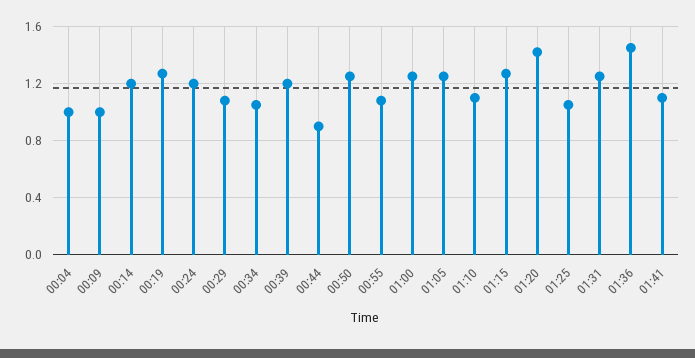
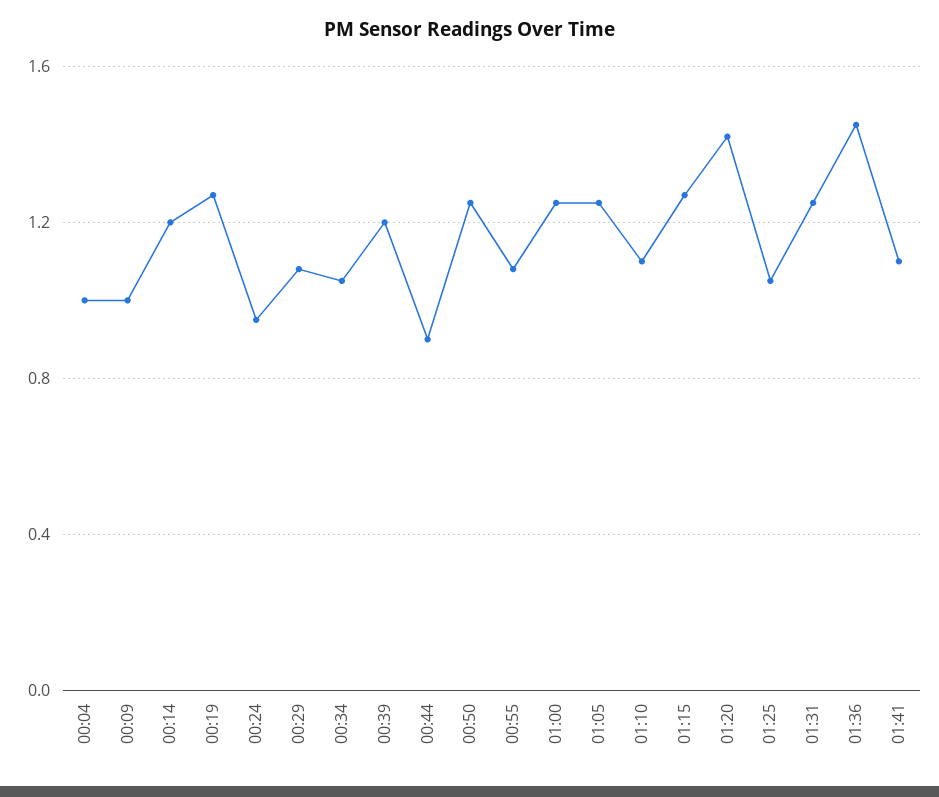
  {
    "00:04": 1,
    "00:09": 1,
    "00:14": 1.2,
    "00:19": 1.25,
-   "00:24": 1.2,
+   "00:24": 0.95,
    "00:29": 1.1,
    "00:34": 1.05,
    "00:39": 1.2,
    "00:44": 0.9,
    "00:50": 1.25,
    "00:55": 1.1,
    "01:00": 1.25,
    "01:05": 1.25,
    "01:10": 1.1,
    "01:15": 1.25,
    "01:20": 1.4,
    "01:25": 1.05,
    "01:31": 1.25,
    "01:36": 1.45,
    "01:41": 1.1
  }

